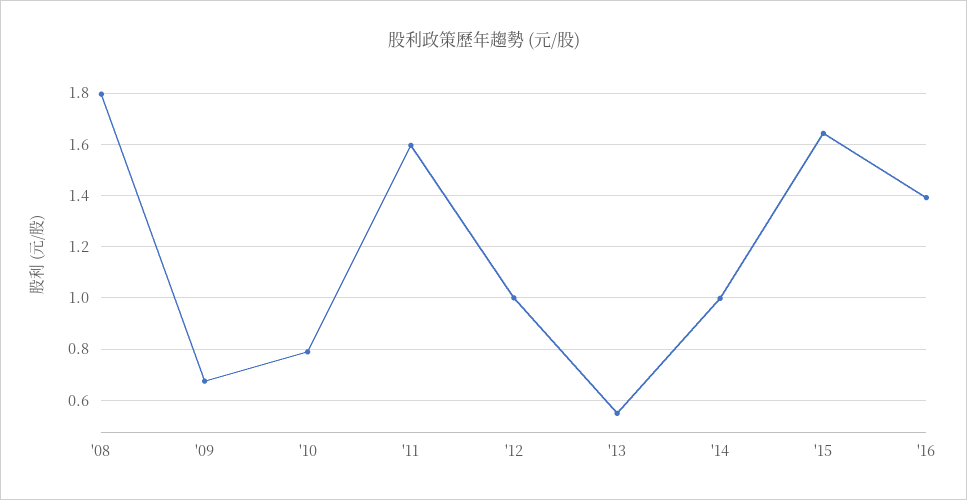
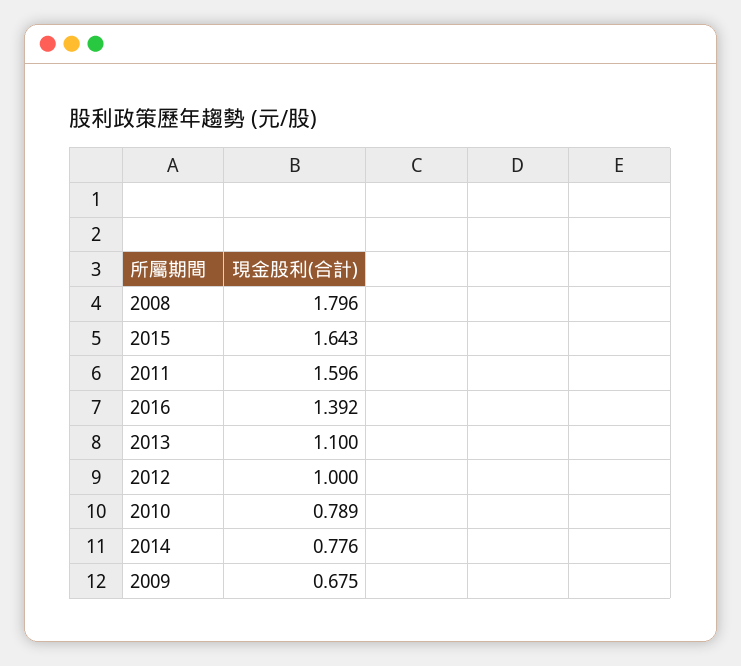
  {
    "'08": 1.796,
    "'09": 0.675,
    "'10": 0.789,
    "'11": 1.596,
    "'12": 1,
-   "'13": 0.55,
+   "'13": 1.1,
-   "'14": 1,
+   "'14": 0.776,
    "'15": 1.643,
    "'16": 1.392
  }

